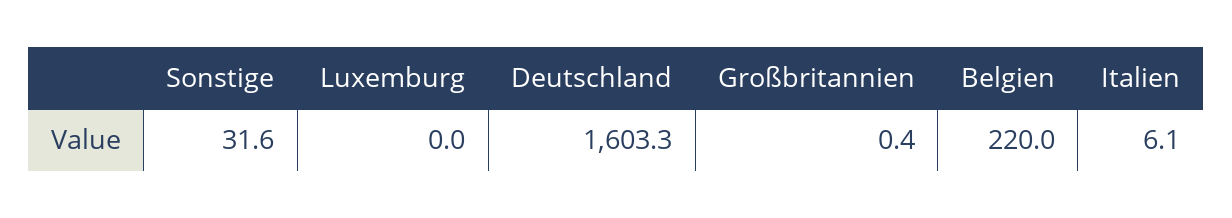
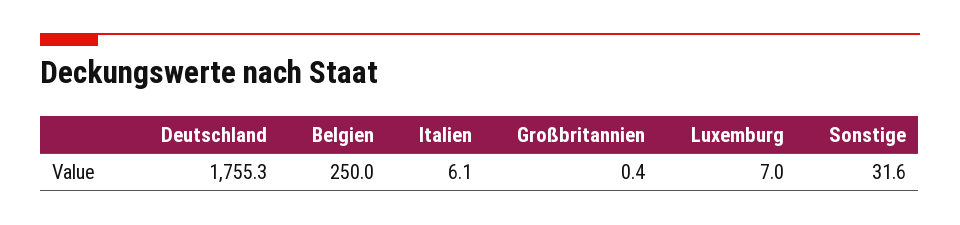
  {
    "Sonstige": 31.6,
-   "Luxemburg": 0,
+   "Luxemburg": 7,
-   "Deutschland": 1603.3,
+   "Deutschland": 1755.3,
    "Großbritannien": 0.4,
-   "Belgien": 220,
+   "Belgien": 250,
    "Italien": 6.1
  }

